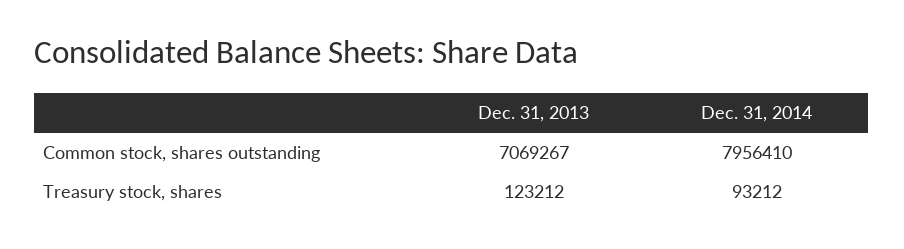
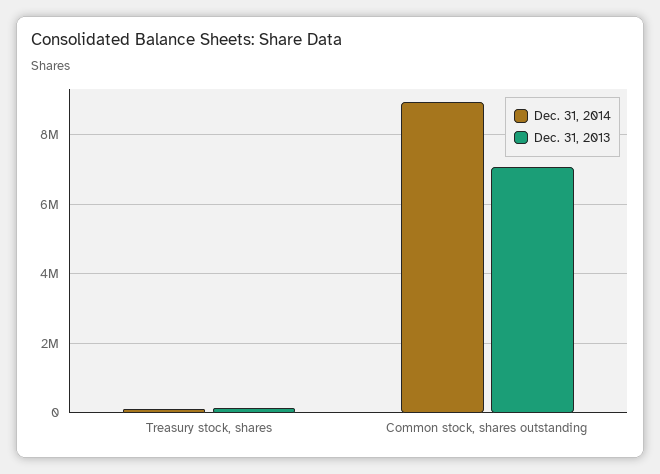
  {
    "Dec. 31, 2013": {
      "Common stock, shares outstanding": 7069267,
      "Treasury stock, shares": 123212
    },
    "Dec. 31, 2014": {
-     "Common stock, shares outstanding": 7956410,
+     "Common stock, shares outstanding": 9000000,
      "Treasury stock, shares": 93212
    }
  }

